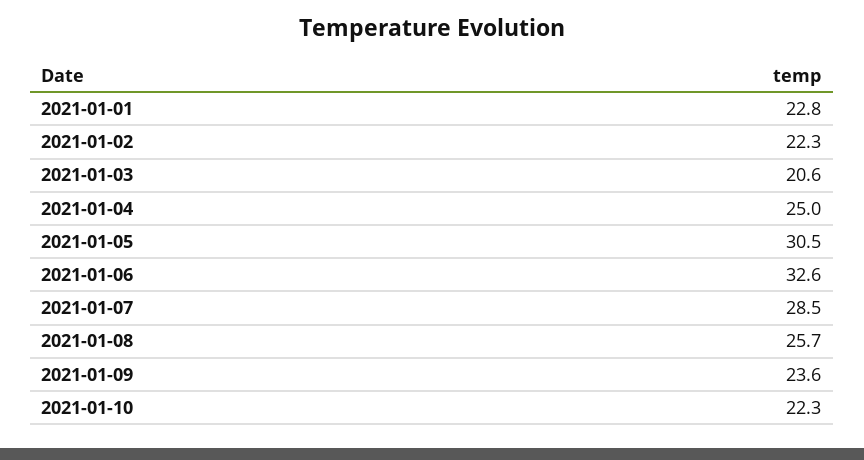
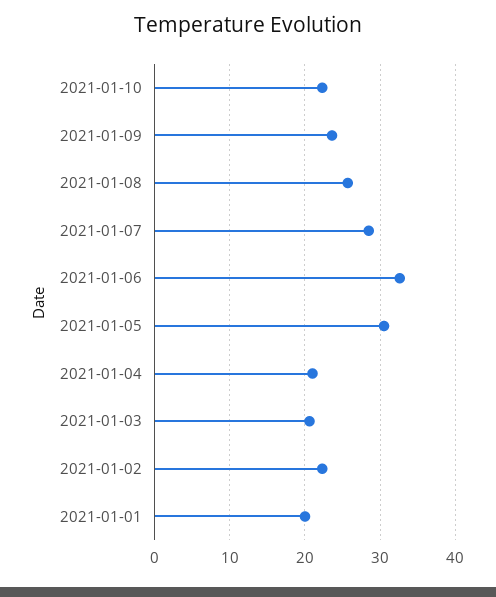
  {
-   "2021-01-01": 22.8,
+   "2021-01-01": 20,
    "2021-01-02": 22.3,
    "2021-01-03": 20.6,
-   "2021-01-04": 25,
+   "2021-01-04": 21,
    "2021-01-05": 30.5,
    "2021-01-06": 32.6,
    "2021-01-07": 28.5,
    "2021-01-08": 25.7,
    "2021-01-09": 23.6,
    "2021-01-10": 22.3
  }

